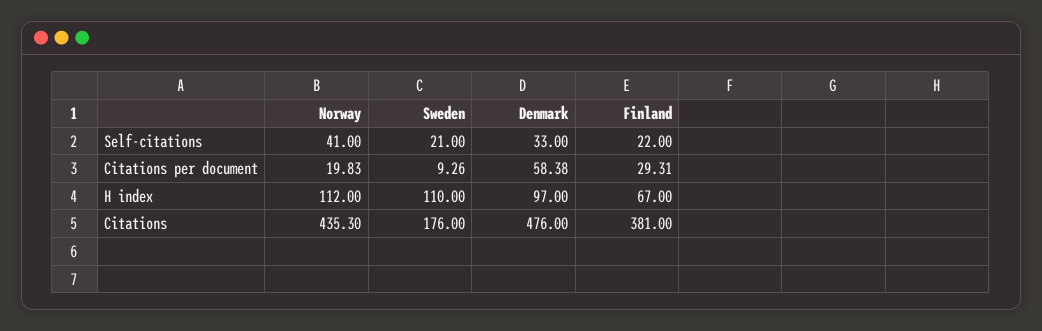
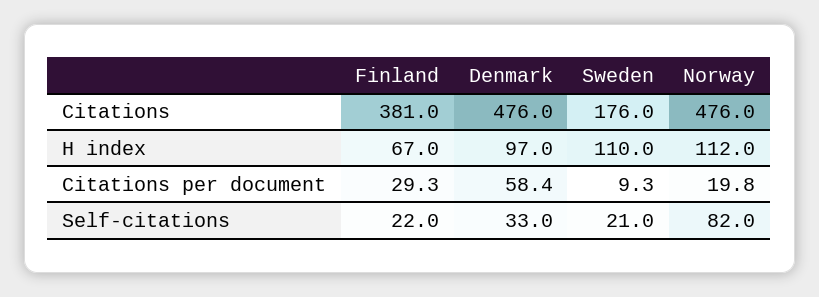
  {
    "Norway": {
-     "Self-citations": 41,
+     "Self-citations": 82,
      "Citations per document": 19.83,
      "H index": 112,
-     "Citations": 435.3
+     "Citations": 476
    },
    "Sweden": {
      "Self-citations": 21,
      "Citations per document": 9.26,
      "H index": 110,
      "Citations": 176
    },
    "Denmark": {
      "Self-citations": 33,
      "Citations per document": 58.38,
      "H index": 97,
      "Citations": 476
    },
    "Finland": {
      "Self-citations": 22,
      "Citations per document": 29.31,
      "H index": 67,
      "Citations": 381
    }
  }

